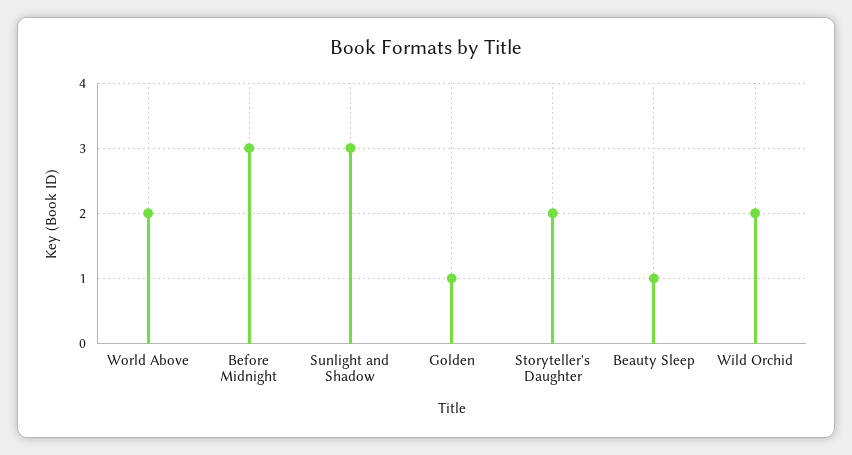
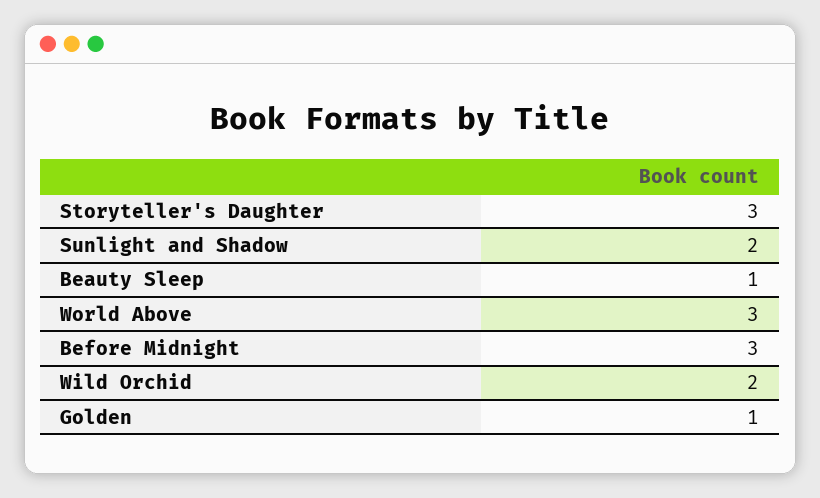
  {
-   "World Above": 2,
+   "World Above": 3,
    "Before Midnight": 3,
-   "Sunlight and Shadow": 3,
+   "Sunlight and Shadow": 2,
    "Golden": 1,
-   "Storyteller's Daughter": 2,
+   "Storyteller's Daughter": 3,
    "Beauty Sleep": 1,
    "Wild Orchid": 2
  }

